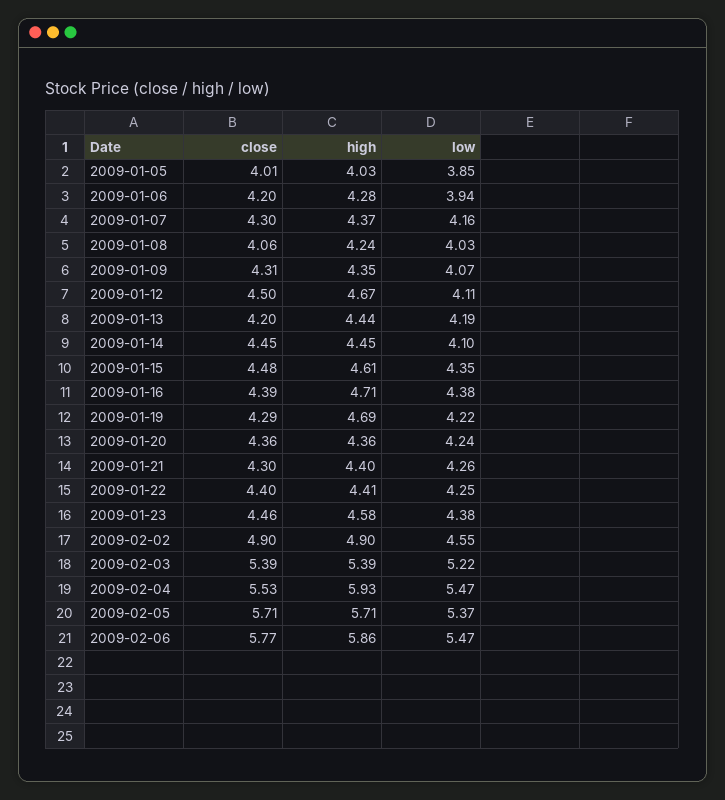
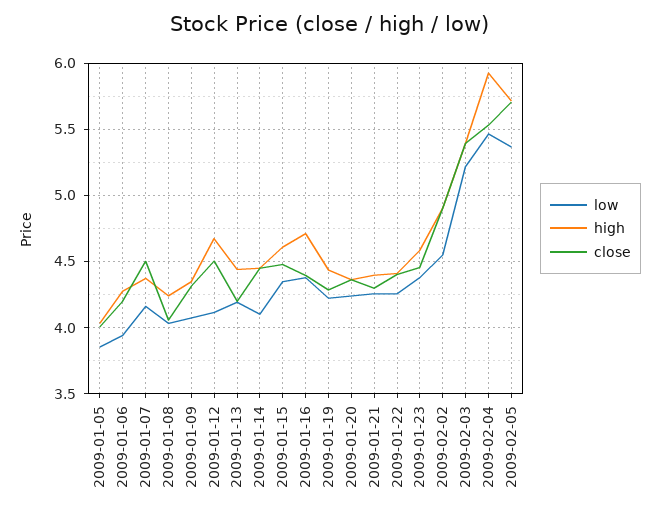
  {
    "close": {
      "2009-01-05": 4.01,
      "2009-01-06": 4.2,
-     "2009-01-07": 4.3,
+     "2009-01-07": 4.5,
      "2009-01-08": 4.06,
      "2009-01-09": 4.31,
      "2009-01-12": 4.5,
      "2009-01-13": 4.2,
      "2009-01-14": 4.45,
      "2009-01-15": 4.48,
      "2009-01-16": 4.39,
      "2009-01-19": 4.29,
      "2009-01-20": 4.36,
      "2009-01-21": 4.3,
      "2009-01-22": 4.4,
      "2009-01-23": 4.46,
      "2009-02-02": 4.9,
      "2009-02-03": 5.39,
      "2009-02-04": 5.53,
-     "2009-02-05": 5.71,
+     "2009-02-05": 5.71
-     "2009-02-06": 5.77
    },
    "high": {
      "2009-01-05": 4.03,
      "2009-01-06": 4.28,
      "2009-01-07": 4.37,
      "2009-01-08": 4.24,
      "2009-01-09": 4.35,
      "2009-01-12": 4.67,
      "2009-01-13": 4.44,
      "2009-01-14": 4.45,
      "2009-01-15": 4.61,
      "2009-01-16": 4.71,
-     "2009-01-19": 4.69,
+     "2009-01-19": 4.45,
      "2009-01-20": 4.36,
      "2009-01-21": 4.4,
      "2009-01-22": 4.41,
      "2009-01-23": 4.58,
      "2009-02-02": 4.9,
      "2009-02-03": 5.39,
      "2009-02-04": 5.93,
-     "2009-02-05": 5.71,
+     "2009-02-05": 5.71
-     "2009-02-06": 5.86
    },
    "low": {
      "2009-01-05": 3.85,
      "2009-01-06": 3.94,
      "2009-01-07": 4.16,
      "2009-01-08": 4.03,
      "2009-01-09": 4.07,
      "2009-01-12": 4.11,
      "2009-01-13": 4.19,
      "2009-01-14": 4.1,
      "2009-01-15": 4.35,
      "2009-01-16": 4.38,
      "2009-01-19": 4.22,
      "2009-01-20": 4.24,
      "2009-01-21": 4.26,
      "2009-01-22": 4.25,
      "2009-01-23": 4.38,
      "2009-02-02": 4.55,
      "2009-02-03": 5.22,
      "2009-02-04": 5.47,
-     "2009-02-05": 5.37,
+     "2009-02-05": 5.37
-     "2009-02-06": 5.47
    }
  }

